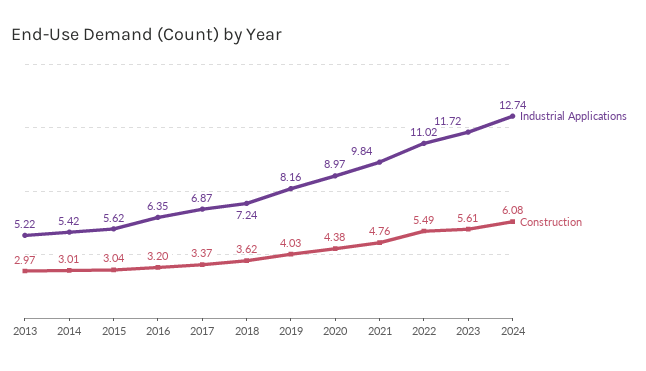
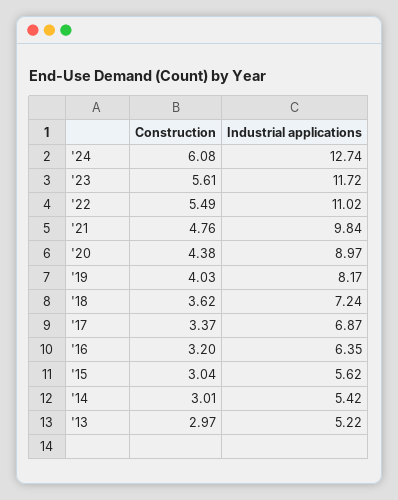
  {
    "Industrial Applications": {
      "2013": 5.22,
      "2014": 5.42,
      "2015": 5.62,
      "2016": 6.35,
      "2017": 6.87,
      "2018": 7.24,
-     "2019": 8.16,
+     "2019": 8.17,
      "2020": 8.97,
      "2021": 9.84,
      "2022": 11.02,
      "2023": 11.72,
      "2024": 12.74
    },
    "Construction": {
      "2013": 2.97,
      "2014": 3.01,
      "2015": 3.04,
      "2016": 3.2,
      "2017": 3.37,
      "2018": 3.62,
      "2019": 4.03,
      "2020": 4.38,
      "2021": 4.76,
      "2022": 5.49,
      "2023": 5.61,
      "2024": 6.08
    }
  }

